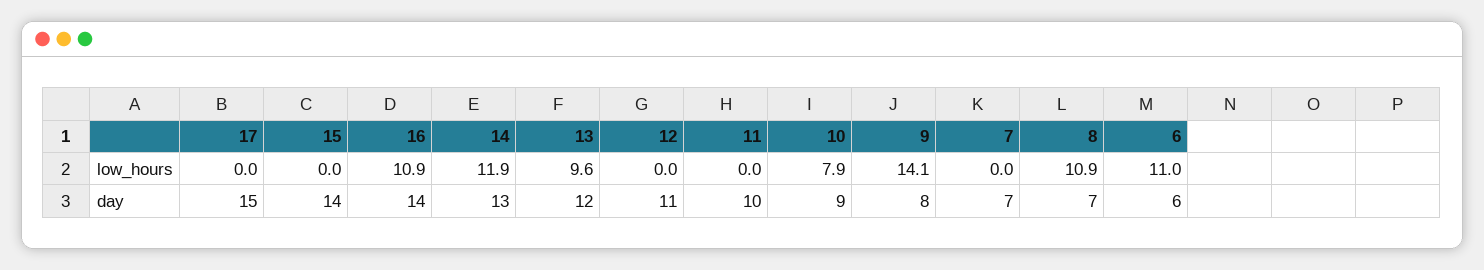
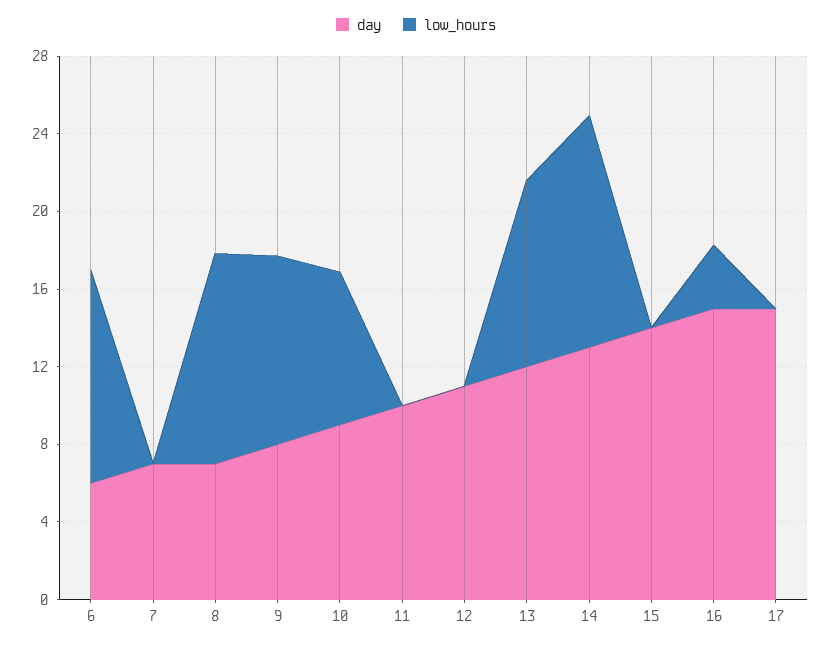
  {
    "low_hours": {
      "17": 0,
      "15": 0,
-     "16": 10.9,
+     "16": 3,
      "14": 11.9,
      "13": 9.6,
      "12": 0,
      "11": 0,
      "10": 7.9,
-     "9": 14.1,
+     "9": 10,
      "7": 0,
      "8": 10.9,
      "6": 11
    },
    "day": {
      "17": 15,
      "15": 14,
-     "16": 14,
+     "16": 15,
      "14": 13,
      "13": 12,
      "12": 11,
      "11": 10,
      "10": 9,
      "9": 8,
      "7": 7,
      "8": 7,
      "6": 6
    }
  }

